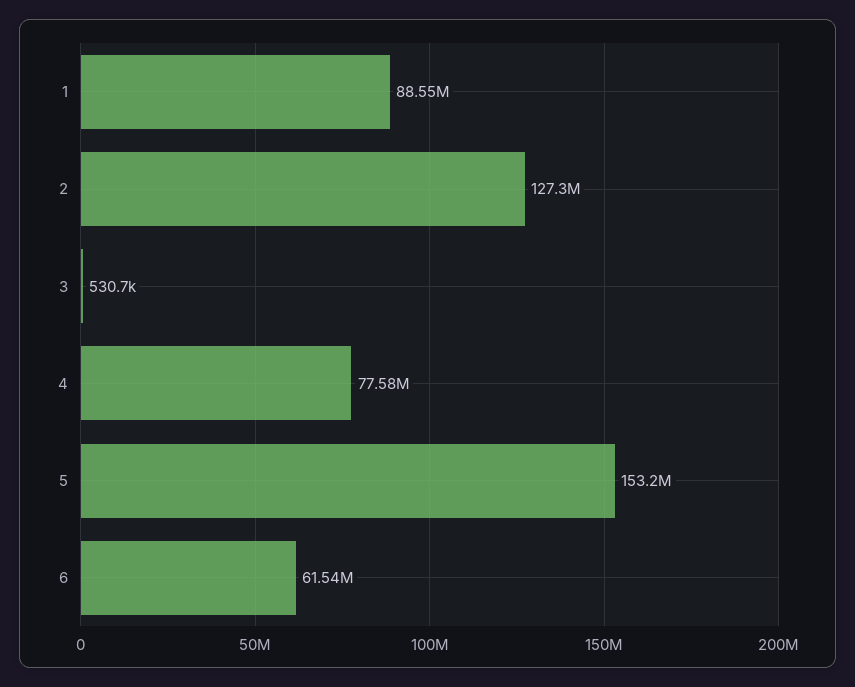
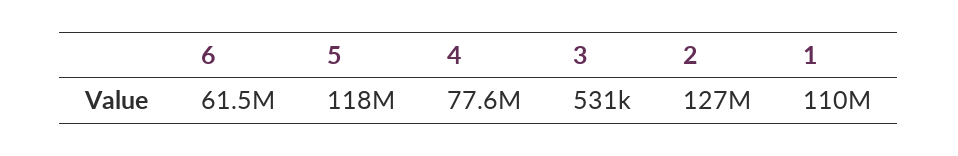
  {
-   "1": 88550000,
+   "1": 110000000,
    "2": 127300000,
    "3": 530700,
    "4": 77580000,
-   "5": 153200000,
+   "5": 118000000,
    "6": 61540000
  }

